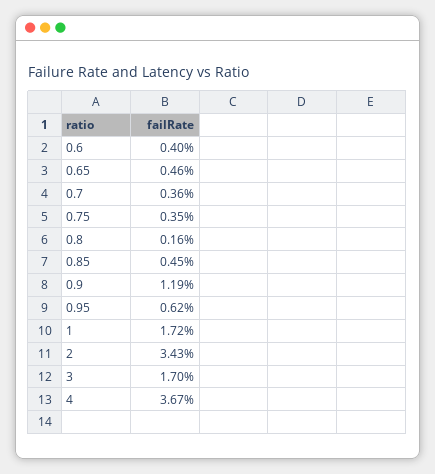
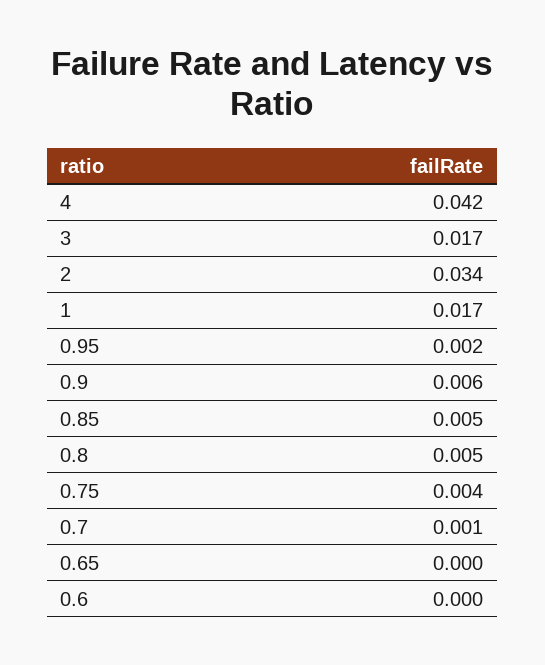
  {
-   "0.6": 0.004,
+   "0.6": 0,
-   "0.65": 0.0046,
+   "0.65": 0,
-   "0.7": 0.0036,
+   "0.7": 0.001,
    "0.75": 0.0035,
-   "0.8": 0.0016,
+   "0.8": 0.005,
    "0.85": 0.0045,
-   "0.9": 0.0119,
+   "0.9": 0.006,
-   "0.95": 0.0062,
+   "0.95": 0.002,
    "1": 0.0172,
    "2": 0.0343,
    "3": 0.017,
-   "4": 0.0367
+   "4": 0.042
  }

